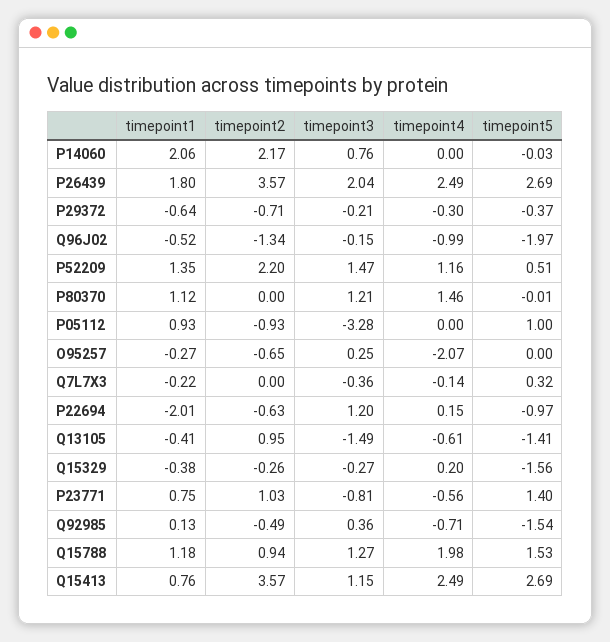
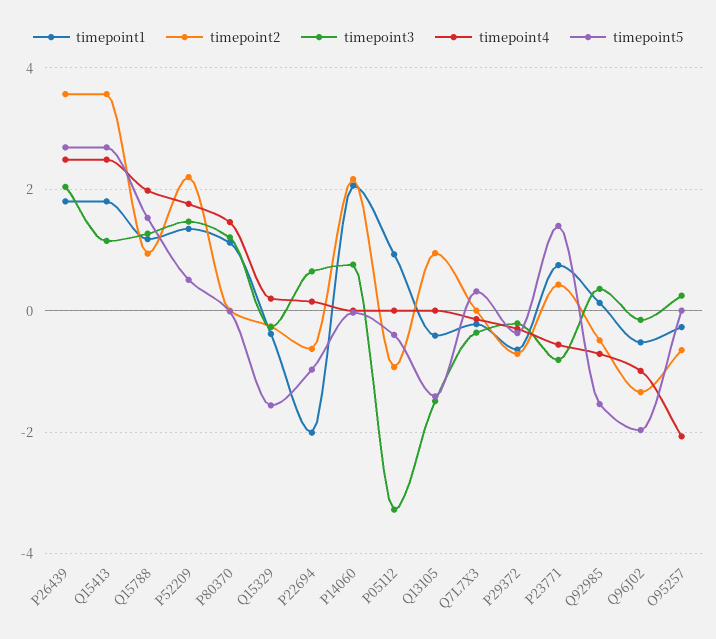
  {
    "timepoint1": {
      "P14060": 2.06,
      "P26439": 1.8,
      "P29372": -0.64,
      "Q96J02": -0.52,
      "P52209": 1.35,
      "P80370": 1.12,
      "P05112": 0.93,
      "O95257": -0.27,
      "Q7L7X3": -0.22,
      "P22694": -2.01,
      "Q13105": -0.41,
      "Q15329": -0.38,
      "P23771": 0.75,
      "Q92985": 0.13,
      "Q15788": 1.18,
-     "Q15413": 0.76
+     "Q15413": 1.8
    },
    "timepoint2": {
      "P14060": 2.17,
      "P26439": 3.57,
      "P29372": -0.71,
      "Q96J02": -1.34,
      "P52209": 2.2,
      "P80370": 0,
      "P05112": -0.93,
      "O95257": -0.65,
      "Q7L7X3": 0,
      "P22694": -0.63,
      "Q13105": 0.95,
      "Q15329": -0.26,
-     "P23771": 1.03,
+     "P23771": 0.4,
      "Q92985": -0.49,
      "Q15788": 0.94,
      "Q15413": 3.57
    },
    "timepoint3": {
      "P14060": 0.76,
      "P26439": 2.04,
      "P29372": -0.21,
      "Q96J02": -0.15,
      "P52209": 1.47,
      "P80370": 1.21,
      "P05112": -3.28,
      "O95257": 0.25,
      "Q7L7X3": -0.36,
-     "P22694": 1.2,
+     "P22694": 0.6,
      "Q13105": -1.49,
      "Q15329": -0.27,
      "P23771": -0.81,
      "Q92985": 0.36,
      "Q15788": 1.27,
      "Q15413": 1.15
    },
    "timepoint4": {
      "P14060": 0,
      "P26439": 2.49,
      "P29372": -0.3,
      "Q96J02": -0.99,
-     "P52209": 1.16,
+     "P52209": 1.8,
      "P80370": 1.46,
      "P05112": 0,
      "O95257": -2.07,
      "Q7L7X3": -0.14,
      "P22694": 0.15,
-     "Q13105": -0.61,
+     "Q13105": 0,
      "Q15329": 0.2,
      "P23771": -0.56,
      "Q92985": -0.71,
      "Q15788": 1.98,
      "Q15413": 2.49
    },
    "timepoint5": {
      "P14060": -0.03,
      "P26439": 2.69,
      "P29372": -0.37,
      "Q96J02": -1.97,
      "P52209": 0.51,
      "P80370": -0.01,
-     "P05112": 1,
+     "P05112": -0.4,
      "O95257": 0,
      "Q7L7X3": 0.32,
      "P22694": -0.97,
      "Q13105": -1.41,
      "Q15329": -1.56,
      "P23771": 1.4,
      "Q92985": -1.54,
      "Q15788": 1.53,
      "Q15413": 2.69
    }
  }

